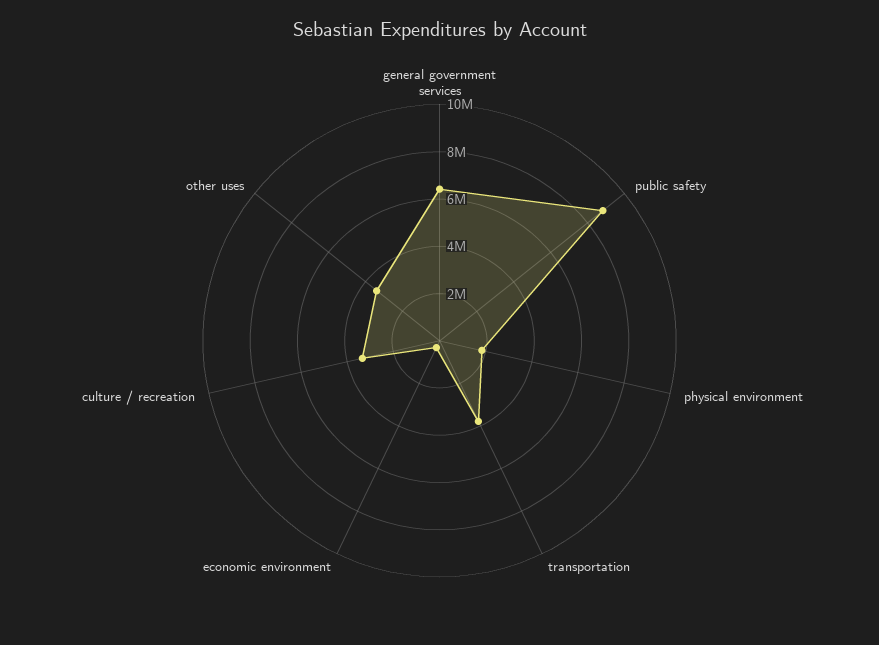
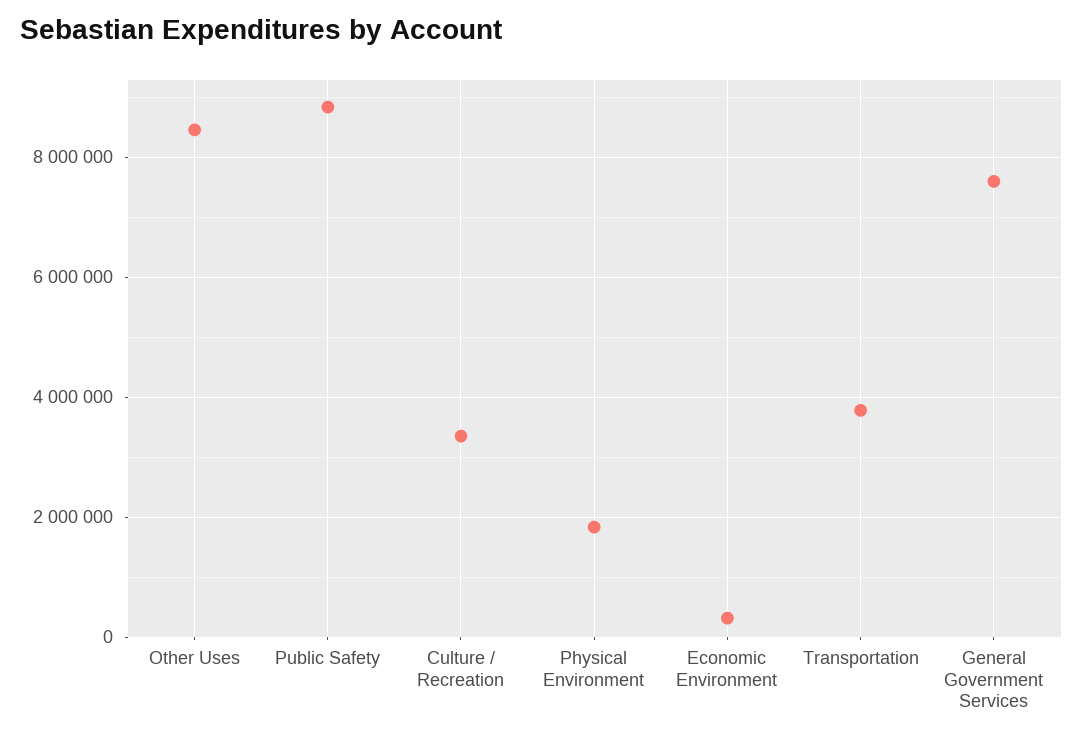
  {
-   "general government services": 6500000,
+   "general government services": 7600000,
    "public safety": 8800000,
    "physical environment": 1800000,
    "transportation": 3800000,
    "economic environment": 400000,
    "culture / recreation": 3400000,
-   "other uses": 3500000
+   "other uses": 8400000
  }

